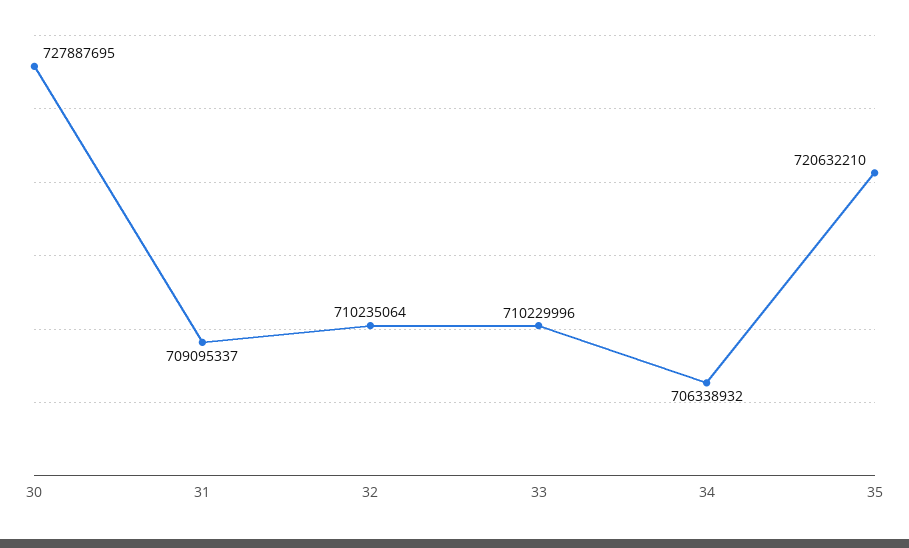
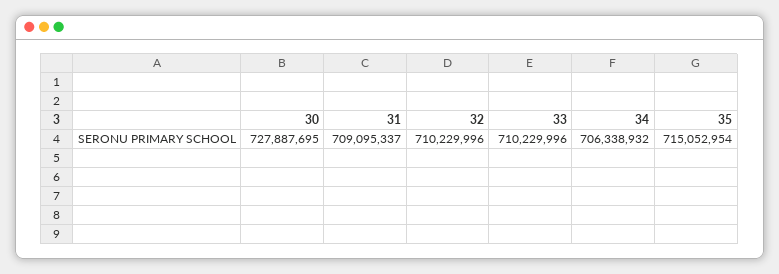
  {
    "30": 727887695,
    "31": 709095337,
-   "32": 710235064,
+   "32": 710229996,
    "33": 710229996,
    "34": 706338932,
-   "35": 720632210
+   "35": 715052954
  }

